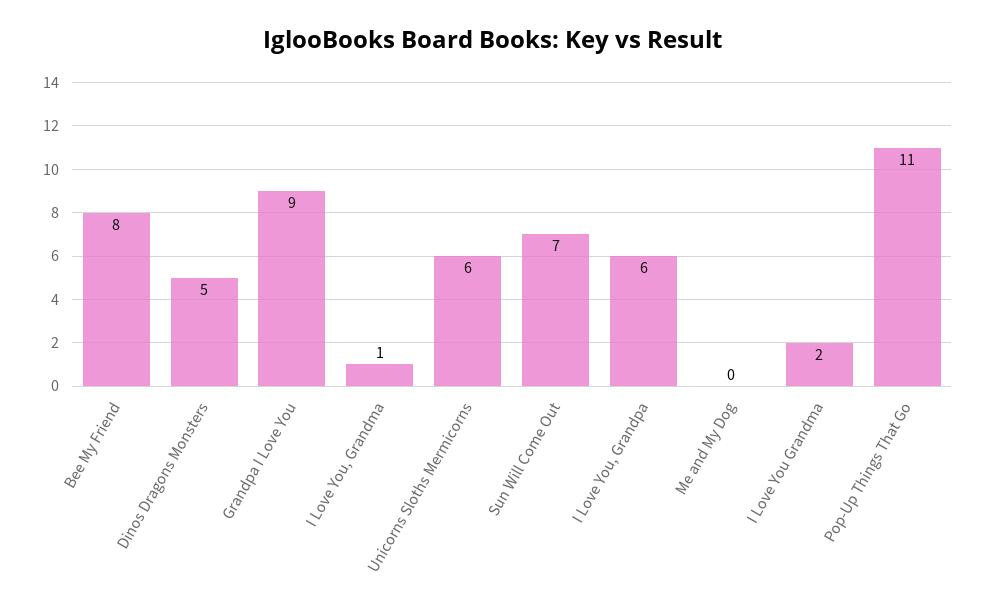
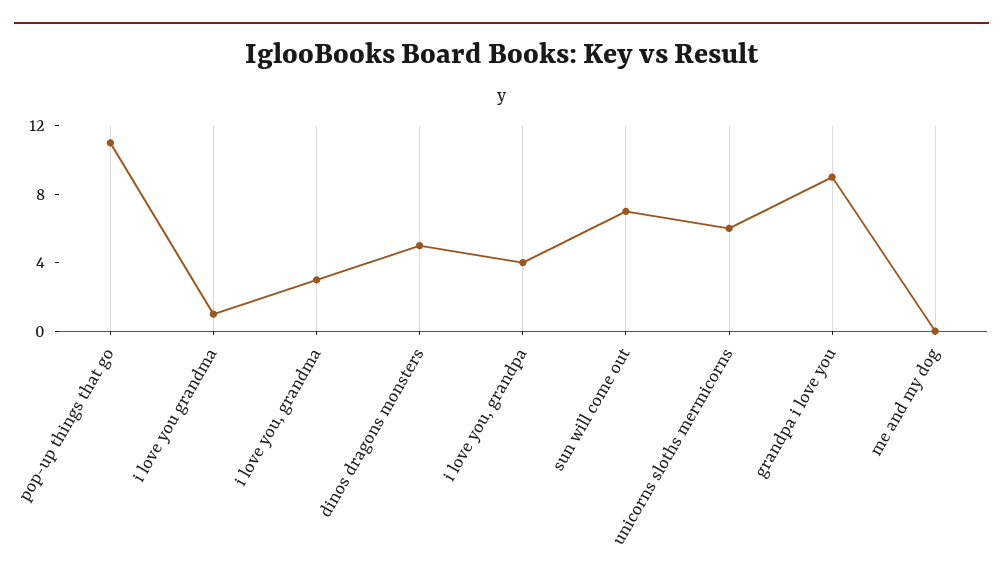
  {
-   "Bee My Friend": 8,
    "Dinos Dragons Monsters": 5,
    "Grandpa I Love You": 9,
-   "I Love You, Grandma": 1,
+   "I Love You, Grandma": 3,
    "Unicorns Sloths Mermicorns": 6,
    "Sun Will Come Out": 7,
-   "I Love You, Grandpa": 6,
+   "I Love You, Grandpa": 4,
    "Me and My Dog": 0,
-   "I Love You Grandma": 2,
+   "I Love You Grandma": 1,
    "Pop-Up Things That Go": 11
  }

